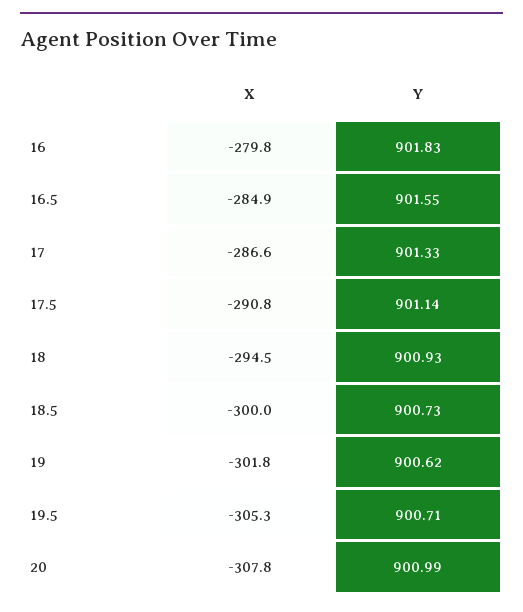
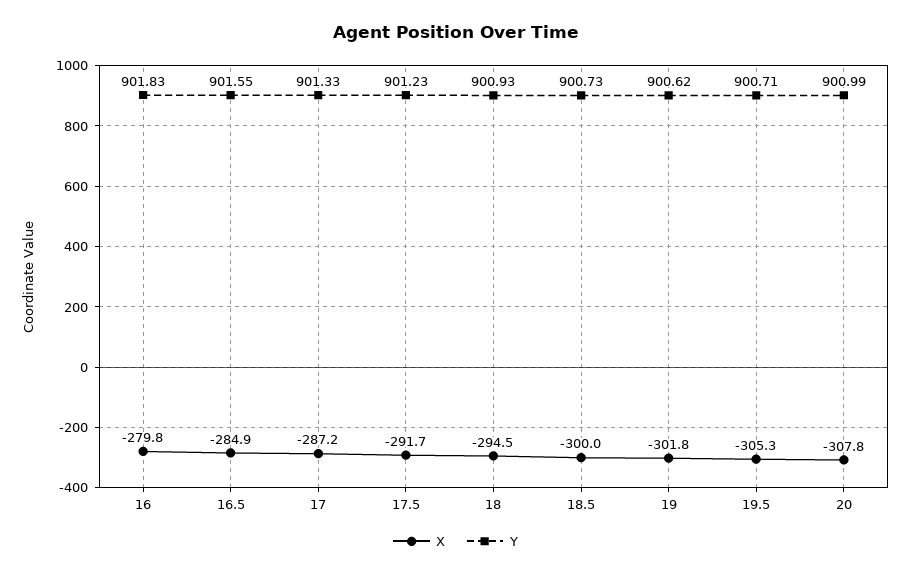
  {
    "X": {
      "16": -279.8,
      "16.5": -284.9,
-     "17": -286.6,
+     "17": -287.2,
-     "17.5": -290.8,
+     "17.5": -291.7,
      "18": -294.5,
      "18.5": -300,
      "19": -301.8,
      "19.5": -305.3,
      "20": -307.8
    },
    "Y": {
      "16": 901.83,
      "16.5": 901.55,
      "17": 901.33,
-     "17.5": 901.14,
+     "17.5": 901.23,
      "18": 900.93,
      "18.5": 900.73,
      "19": 900.62,
      "19.5": 900.71,
      "20": 900.99
    }
  }

